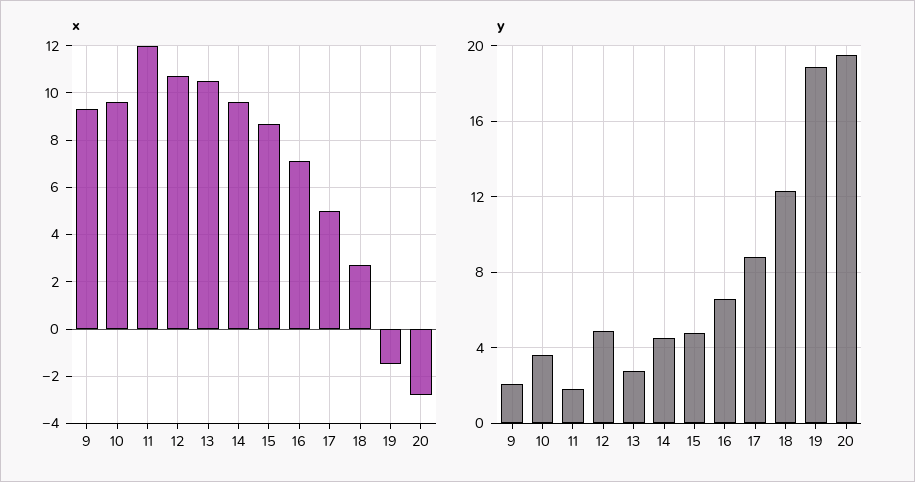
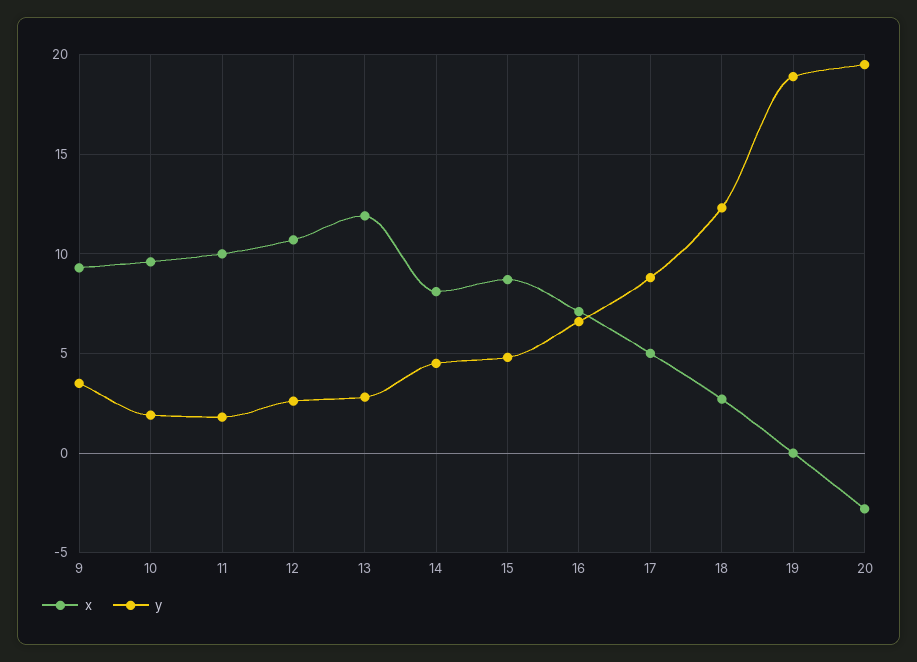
  {
    "x": {
      "9": 9.5,
      "10": 9.5,
-     "11": 12,
+     "11": 10,
      "12": 10.5,
-     "13": 10.5,
+     "13": 12,
-     "14": 9.5,
+     "14": 8,
      "15": 8.5,
      "16": 7,
      "17": 5,
      "18": 2.5,
-     "19": -1.5,
+     "19": 0,
      "20": -3
    },
    "y": {
-     "9": 2,
+     "9": 3.5,
-     "10": 3.5,
+     "10": 2,
      "11": 2,
-     "12": 5,
+     "12": 2.5,
      "13": 3,
      "14": 4.5,
      "15": 5,
      "16": 6.5,
      "17": 9,
      "18": 12.5,
      "19": 19,
      "20": 19.5
    }
  }

